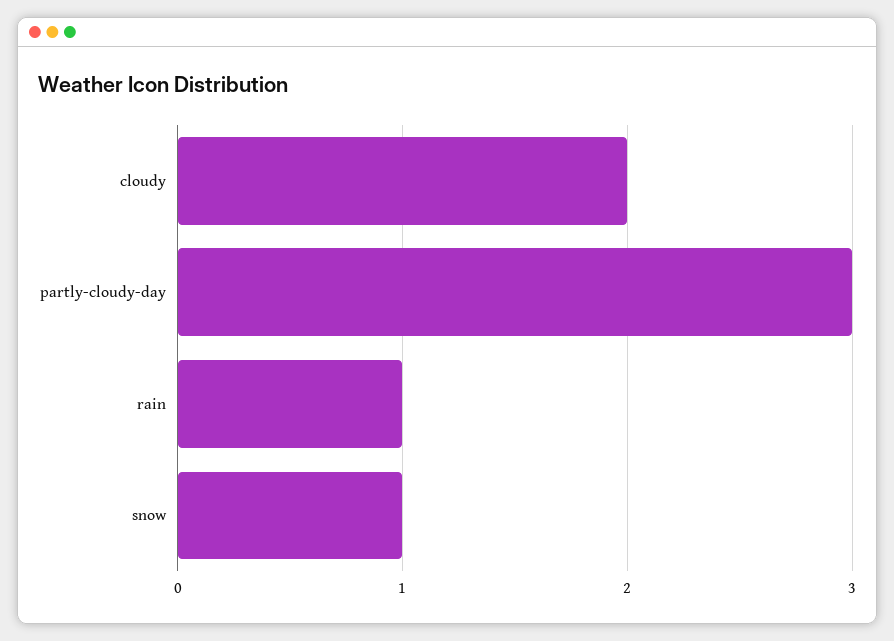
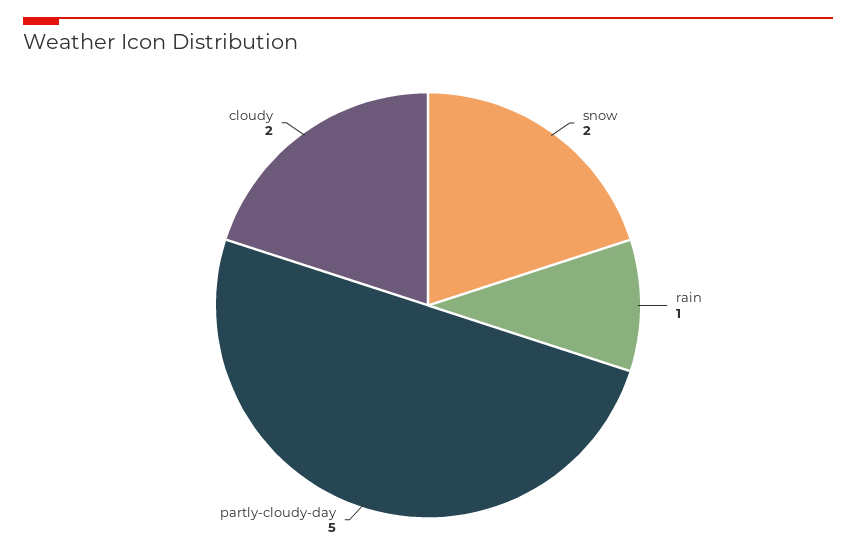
  {
    "cloudy": 2,
-   "partly-cloudy-day": 3,
+   "partly-cloudy-day": 5,
    "rain": 1,
-   "snow": 1
+   "snow": 2
  }

